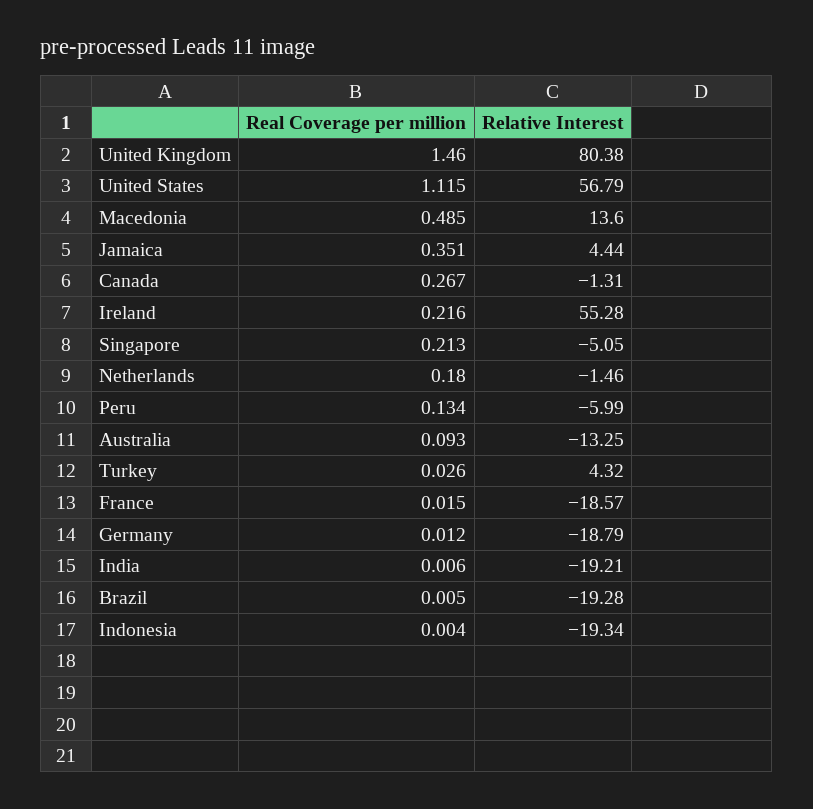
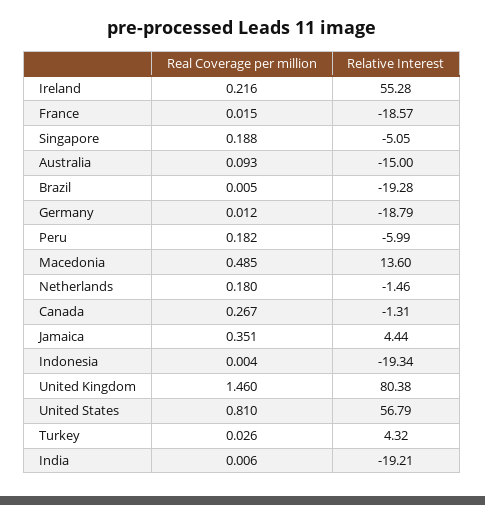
  {
    "Real Coverage per million": {
      "United Kingdom": 1.46,
-     "United States": 1.115,
+     "United States": 0.81,
      "Macedonia": 0.485,
      "Jamaica": 0.351,
      "Canada": 0.267,
      "Ireland": 0.216,
-     "Singapore": 0.213,
+     "Singapore": 0.188,
      "Netherlands": 0.18,
-     "Peru": 0.134,
+     "Peru": 0.182,
      "Australia": 0.093,
      "Turkey": 0.026,
      "France": 0.015,
      "Germany": 0.012,
      "India": 0.006,
      "Brazil": 0.005,
      "Indonesia": 0.004
    },
    "Relative Interest": {
      "United Kingdom": 80.38,
      "United States": 56.79,
      "Macedonia": 13.6,
      "Jamaica": 4.44,
      "Canada": -1.31,
      "Ireland": 55.28,
      "Singapore": -5.05,
      "Netherlands": -1.46,
      "Peru": -5.99,
-     "Australia": -13.25,
+     "Australia": -15,
      "Turkey": 4.32,
      "France": -18.57,
      "Germany": -18.79,
      "India": -19.21,
      "Brazil": -19.28,
      "Indonesia": -19.34
    }
  }

